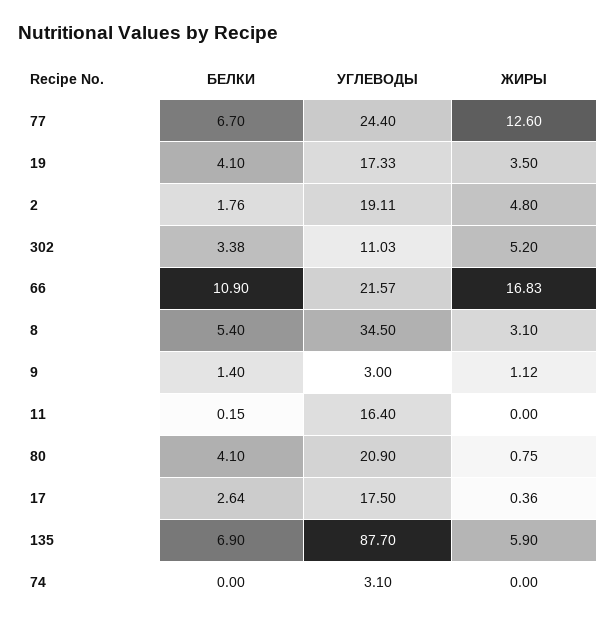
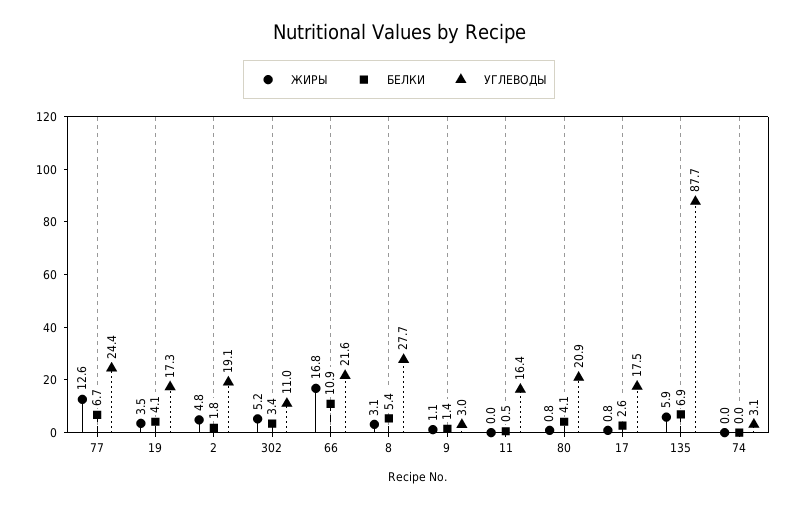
  {
    "БЕЛКИ": {
      "77": 6.7,
      "19": 4.1,
      "2": 1.76,
      "302": 3.38,
      "66": 10.9,
      "8": 5.4,
      "9": 1.4,
-     "11": 0.15,
+     "11": 0.5,
      "80": 4.1,
      "17": 2.64,
      "135": 6.9,
      "74": 0
    },
    "УГЛЕВОДЫ": {
      "77": 24.4,
      "19": 17.33,
      "2": 19.11,
      "302": 11.03,
      "66": 21.57,
-     "8": 34.5,
+     "8": 27.7,
      "9": 3,
      "11": 16.4,
      "80": 20.9,
      "17": 17.5,
      "135": 87.7,
      "74": 3.1
    },
    "ЖИРЫ": {
      "77": 12.6,
      "19": 3.5,
      "2": 4.8,
      "302": 5.2,
      "66": 16.83,
      "8": 3.1,
      "9": 1.12,
      "11": 0,
      "80": 0.75,
-     "17": 0.36,
+     "17": 0.8,
      "135": 5.9,
      "74": 0
    }
  }

